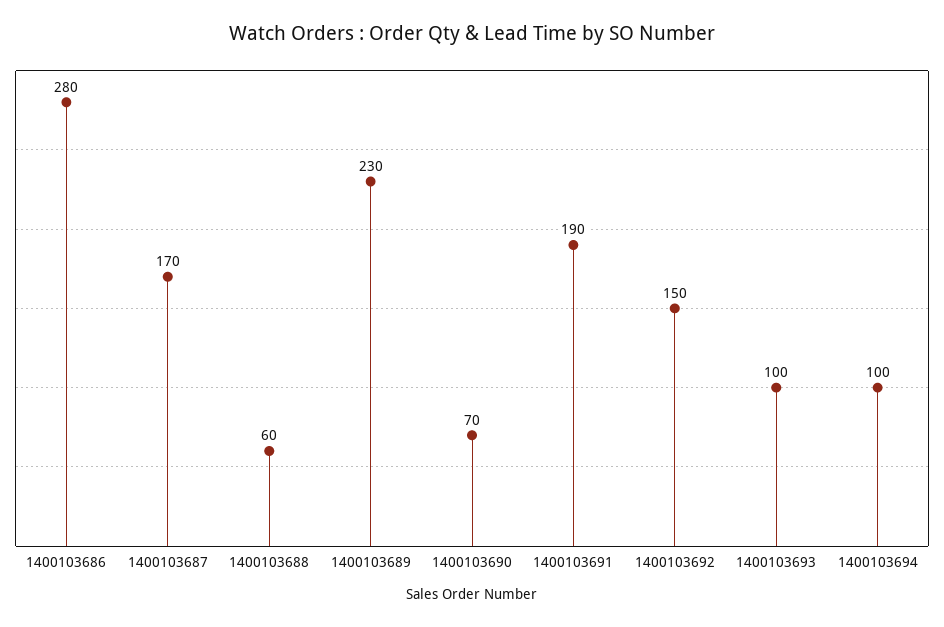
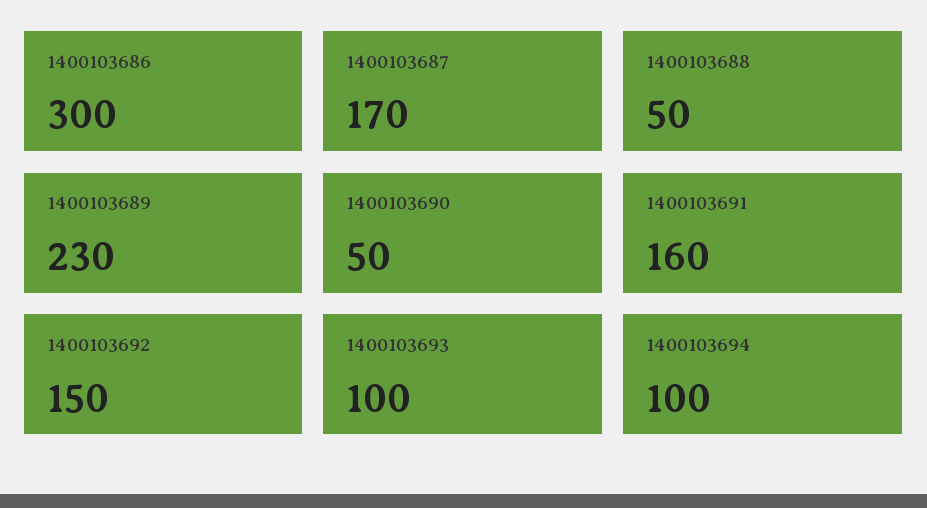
  {
-   "1400103686": 280,
+   "1400103686": 300,
    "1400103687": 170,
-   "1400103688": 60,
+   "1400103688": 50,
    "1400103689": 230,
-   "1400103690": 70,
+   "1400103690": 50,
-   "1400103691": 190,
+   "1400103691": 160,
    "1400103692": 150,
    "1400103693": 100,
    "1400103694": 100
  }

